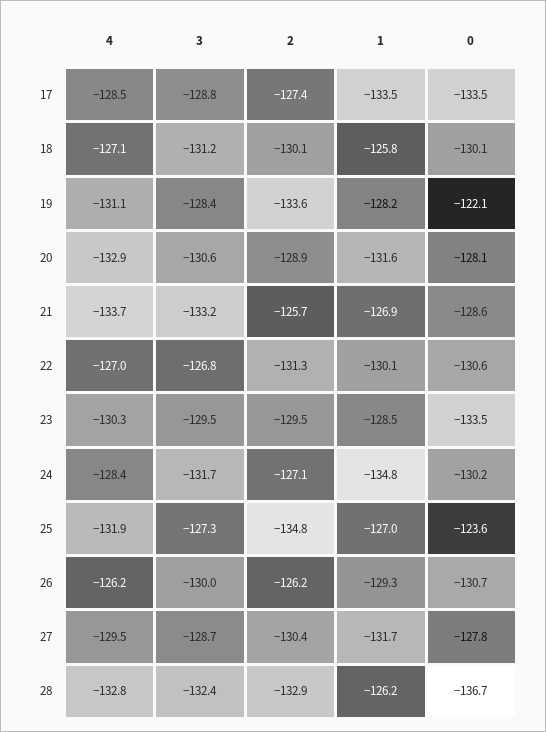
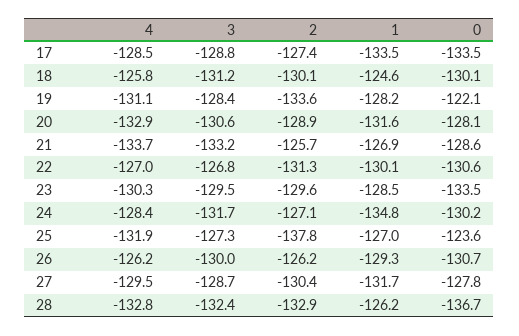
  {
    "4": {
      "17": -128.5,
-     "18": -127.1,
+     "18": -125.8,
      "19": -131.1,
      "20": -132.9,
      "21": -133.7,
      "22": -127,
      "23": -130.3,
      "24": -128.4,
      "25": -131.9,
      "26": -126.2,
      "27": -129.5,
      "28": -132.8
    },
    "3": {
      "17": -128.8,
      "18": -131.2,
      "19": -128.4,
      "20": -130.6,
      "21": -133.2,
      "22": -126.8,
      "23": -129.5,
      "24": -131.7,
      "25": -127.3,
      "26": -130,
      "27": -128.7,
      "28": -132.4
    },
    "2": {
      "17": -127.4,
      "18": -130.1,
      "19": -133.6,
      "20": -128.9,
      "21": -125.7,
      "22": -131.3,
-     "23": -129.5,
+     "23": -129.6,
      "24": -127.1,
-     "25": -134.8,
+     "25": -137.8,
      "26": -126.2,
      "27": -130.4,
      "28": -132.9
    },
    "1": {
      "17": -133.5,
-     "18": -125.8,
+     "18": -124.6,
      "19": -128.2,
      "20": -131.6,
      "21": -126.9,
      "22": -130.1,
      "23": -128.5,
      "24": -134.8,
      "25": -127,
      "26": -129.3,
      "27": -131.7,
      "28": -126.2
    },
    "0": {
      "17": -133.5,
      "18": -130.1,
      "19": -122.1,
      "20": -128.1,
      "21": -128.6,
      "22": -130.6,
      "23": -133.5,
      "24": -130.2,
      "25": -123.6,
      "26": -130.7,
      "27": -127.8,
      "28": -136.7
    }
  }

